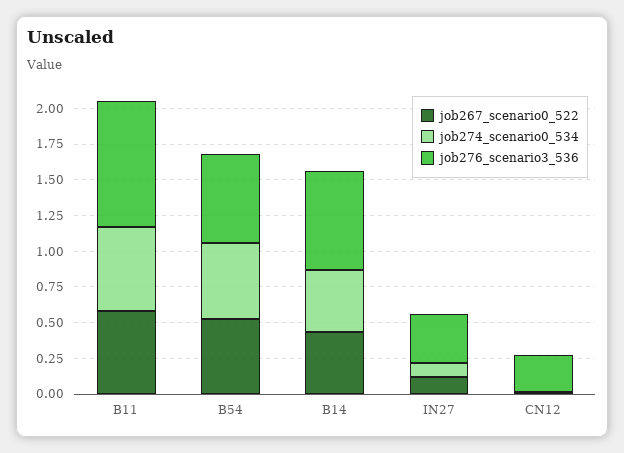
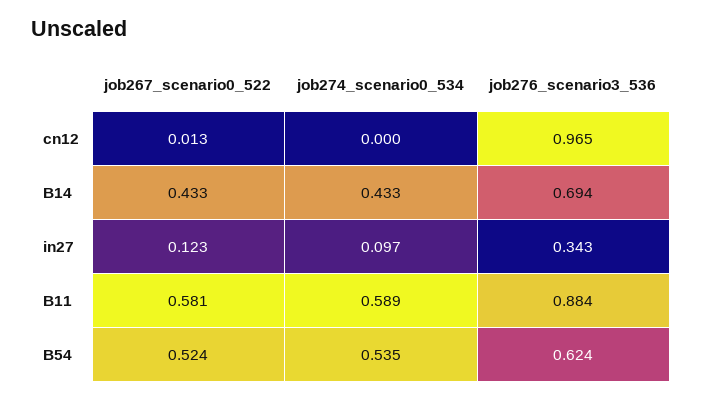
  {
    "job267_scenario0_522": {
      "B11": 0.581,
      "B54": 0.524,
      "B14": 0.433,
      "IN27": 0.123,
      "CN12": 0.013
    },
    "job274_scenario0_534": {
      "B11": 0.589,
      "B54": 0.535,
      "B14": 0.433,
      "IN27": 0.097,
      "CN12": 0
    },
    "job276_scenario3_536": {
      "B11": 0.884,
      "B54": 0.624,
      "B14": 0.694,
      "IN27": 0.343,
-     "CN12": 0.25
+     "CN12": 0.965
    }
  }

